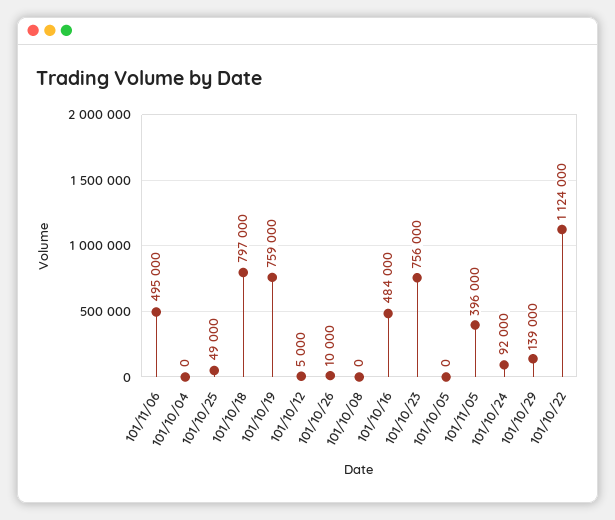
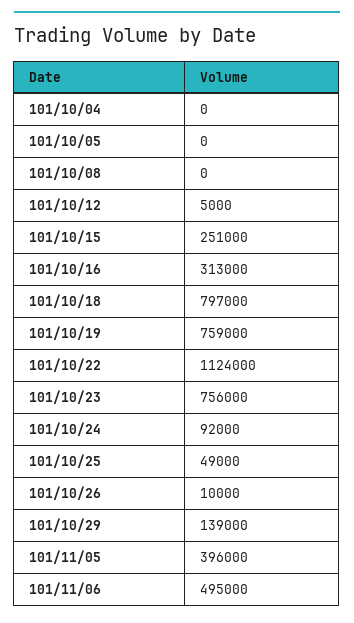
  {
    "101/11/06": 495000,
    "101/10/04": 0,
    "101/10/25": 49000,
    "101/10/18": 797000,
    "101/10/19": 759000,
    "101/10/12": 5000,
    "101/10/26": 10000,
    "101/10/08": 0,
-   "101/10/16": 484000,
+   "101/10/16": 313000,
    "101/10/23": 756000,
    "101/10/05": 0,
    "101/11/05": 396000,
    "101/10/24": 92000,
    "101/10/29": 139000,
-   "101/10/22": 1124000
+   "101/10/22": 1124000,
+   "101/10/15": 251000
  }

